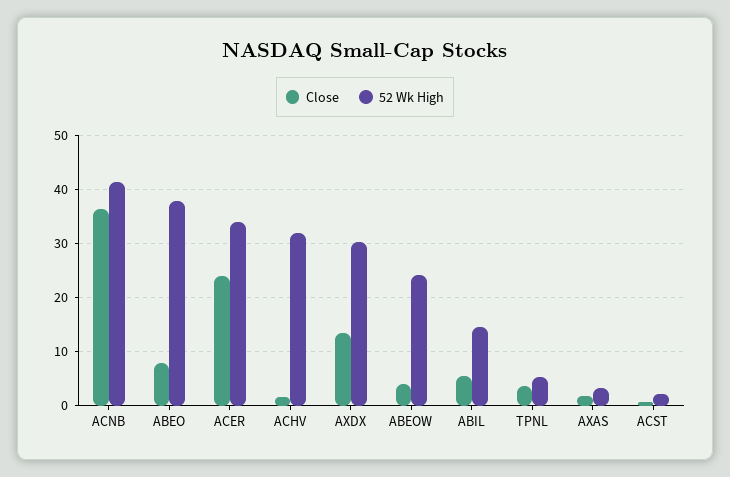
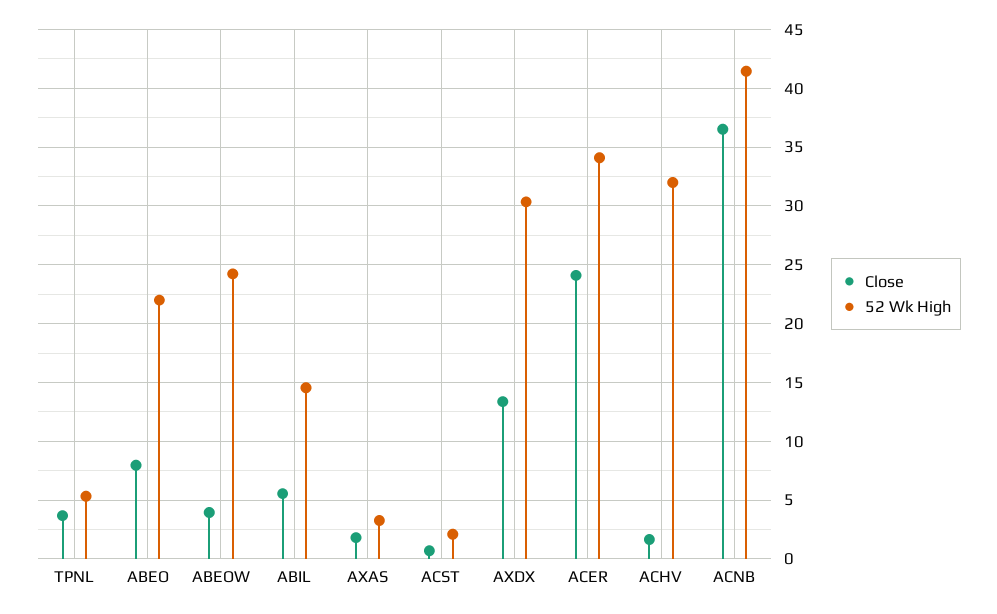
  {
    "Close": {
      "ACNB": 37,
      "ABEO": 8,
      "ACER": 24,
      "ACHV": 2,
      "AXDX": 13,
      "ABEOW": 4,
      "ABIL": 6,
      "TPNL": 4,
      "AXAS": 2,
      "ACST": 1
    },
    "52 Wk High": {
      "ACNB": 41,
-     "ABEO": 38,
+     "ABEO": 22,
      "ACER": 34,
      "ACHV": 32,
      "AXDX": 30,
      "ABEOW": 24,
      "ABIL": 15,
      "TPNL": 5,
      "AXAS": 3,
      "ACST": 2
    }
  }

